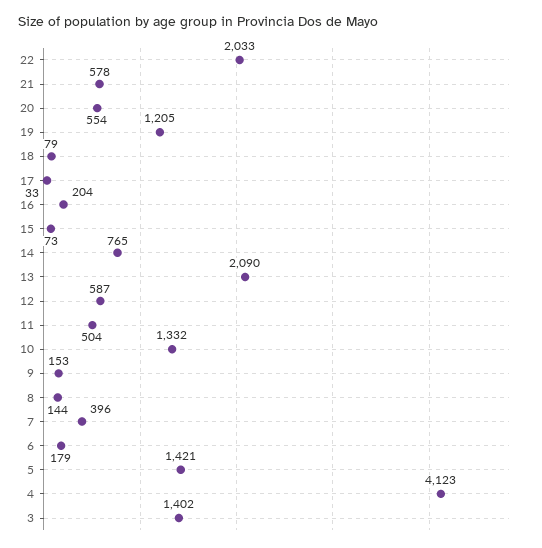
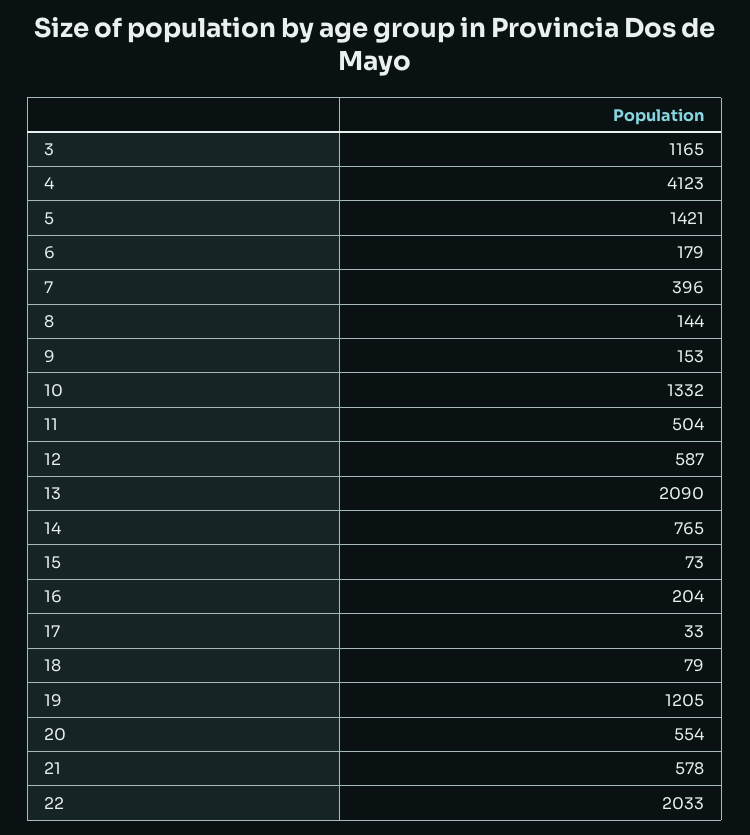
  {
    "22": 2033,
    "21": 578,
    "20": 554,
    "19": 1205,
    "18": 79,
    "17": 33,
    "16": 204,
    "15": 73,
    "14": 765,
    "13": 2090,
    "12": 587,
    "11": 504,
    "10": 1332,
    "9": 153,
    "8": 144,
    "7": 396,
    "6": 179,
    "5": 1421,
    "4": 4123,
-   "3": 1402
+   "3": 1165
  }

